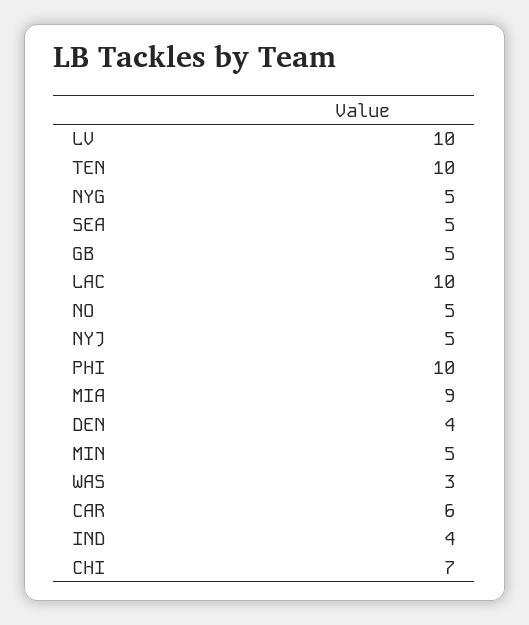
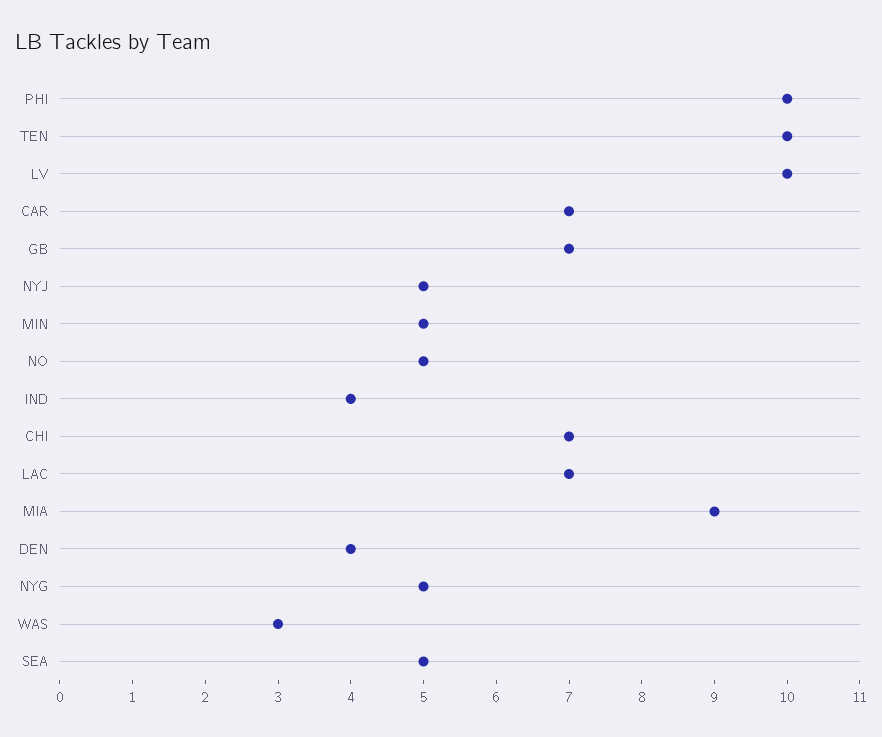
  {
    "LV": 10,
    "TEN": 10,
    "NYG": 5,
    "SEA": 5,
-   "GB": 5,
+   "GB": 7,
-   "LAC": 10,
+   "LAC": 7,
    "NO": 5,
    "NYJ": 5,
    "PHI": 10,
    "MIA": 9,
    "DEN": 4,
    "MIN": 5,
    "WAS": 3,
-   "CAR": 6,
+   "CAR": 7,
    "IND": 4,
    "CHI": 7
  }

